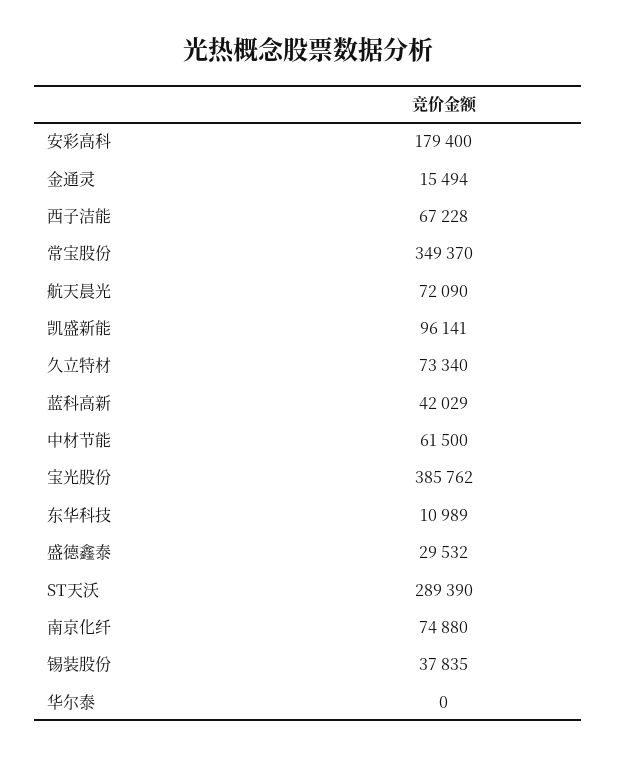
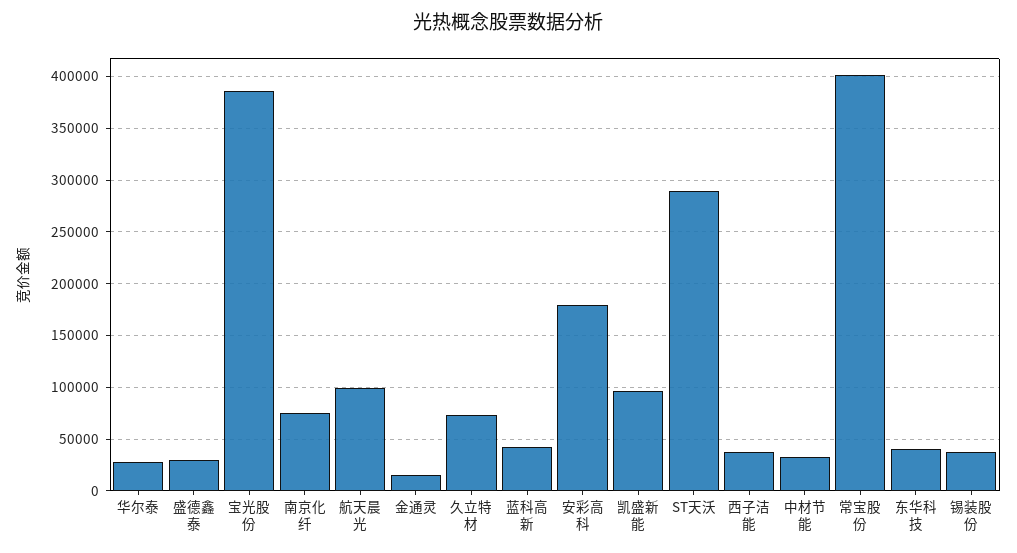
  {
    "安彩高科": 179400,
    "金通灵": 15494,
-   "西子洁能": 67228,
+   "西子洁能": 40000,
-   "常宝股份": 349370,
+   "常宝股份": 400000,
-   "航天晨光": 72090,
+   "航天晨光": 100000,
    "凯盛新能": 96141,
    "久立特材": 73340,
    "蓝科高新": 42029,
-   "中材节能": 61500,
+   "中材节能": 30000,
    "宝光股份": 385762,
-   "东华科技": 10989,
+   "东华科技": 40000,
    "盛德鑫泰": 29532,
    "ST天沃": 289390,
    "南京化纤": 74880,
    "锡装股份": 37835,
-   "华尔泰": 0
+   "华尔泰": 30000
  }

